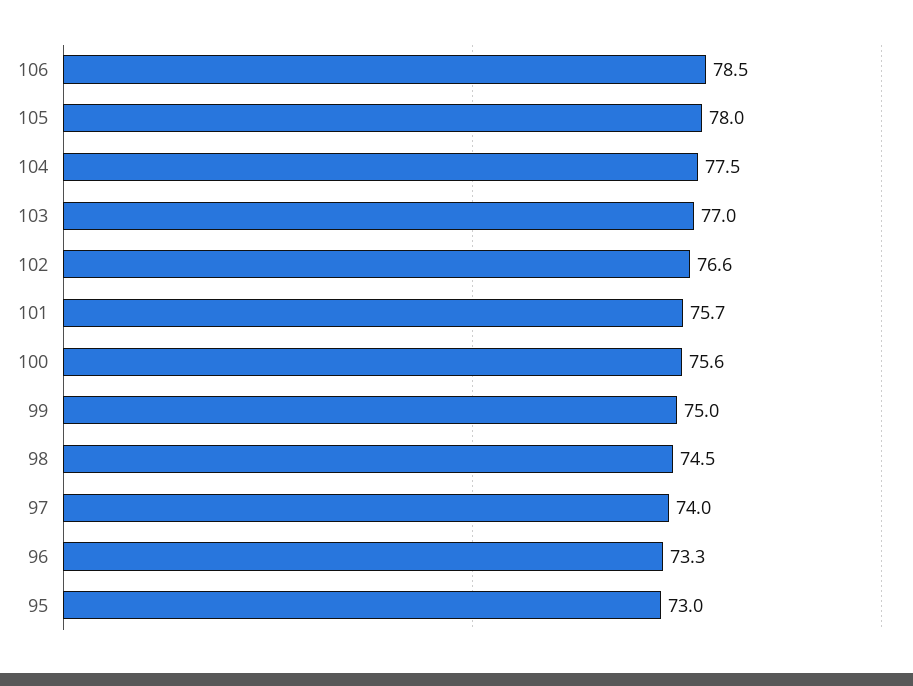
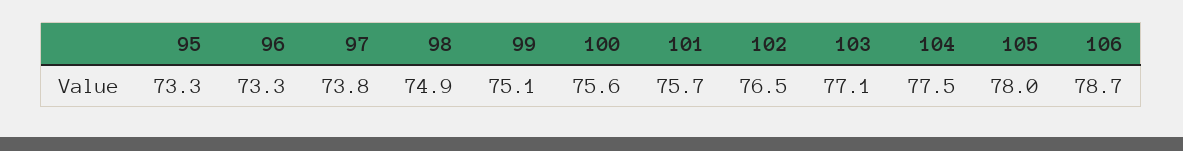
  {
-   "106": 78.5,
+   "106": 78.7,
    "105": 78,
    "104": 77.5,
-   "103": 77,
+   "103": 77.1,
-   "102": 76.6,
+   "102": 76.5,
    "101": 75.7,
    "100": 75.6,
-   "99": 75,
+   "99": 75.1,
-   "98": 74.5,
+   "98": 74.9,
-   "97": 74,
+   "97": 73.8,
    "96": 73.3,
-   "95": 73
+   "95": 73.3
  }

